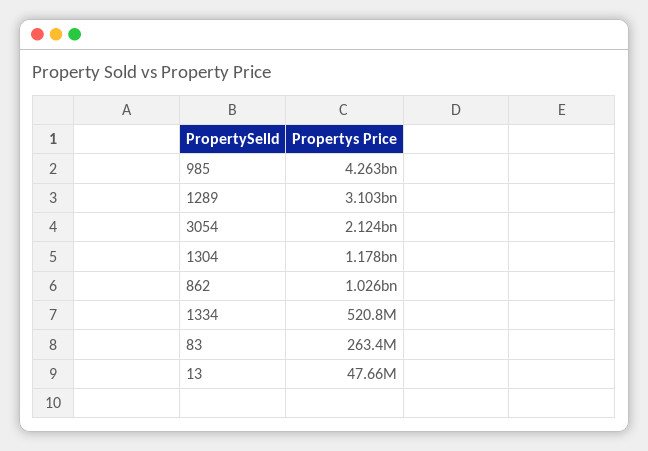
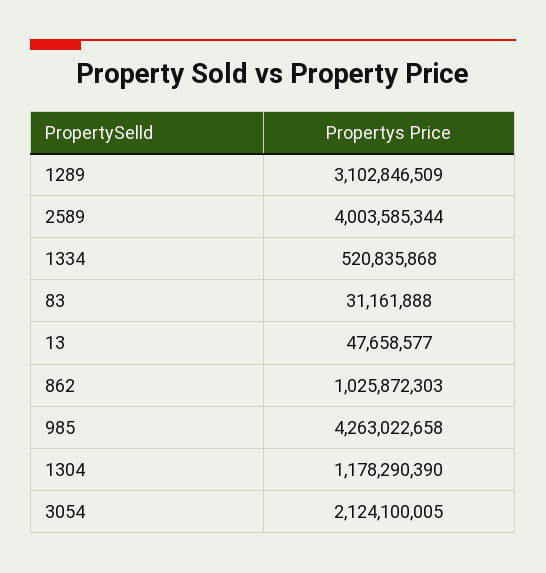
  {
    "985": 4263022658,
    "1289": 3102846509,
    "3054": 2124100005,
    "1304": 1178290390,
    "862": 1025872303,
    "1334": 520835868,
-   "83": 263400000,
+   "83": 31161888,
-   "13": 47658577
+   "13": 47658577,
+   "2589": 4003585344
  }

